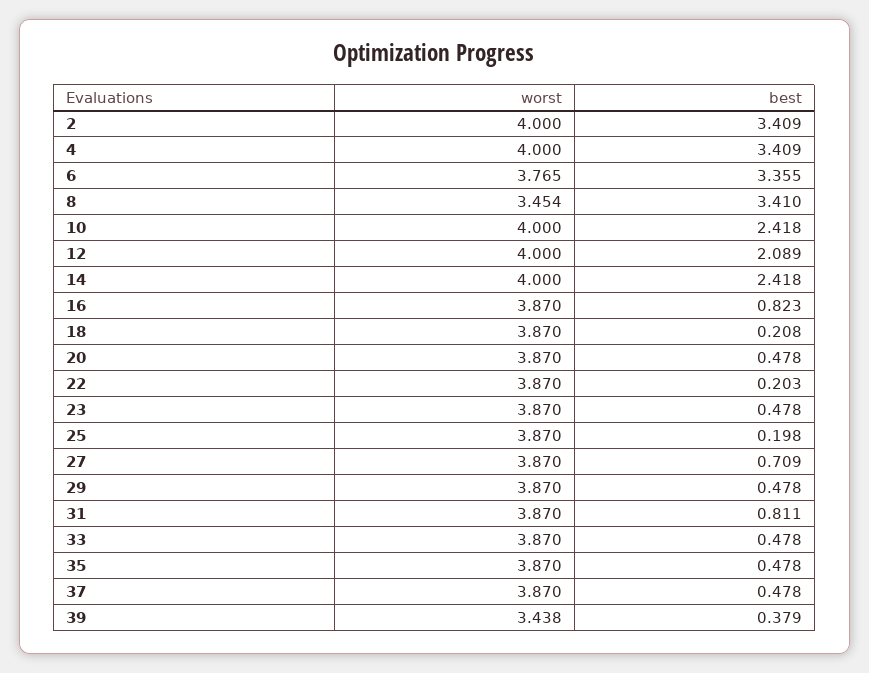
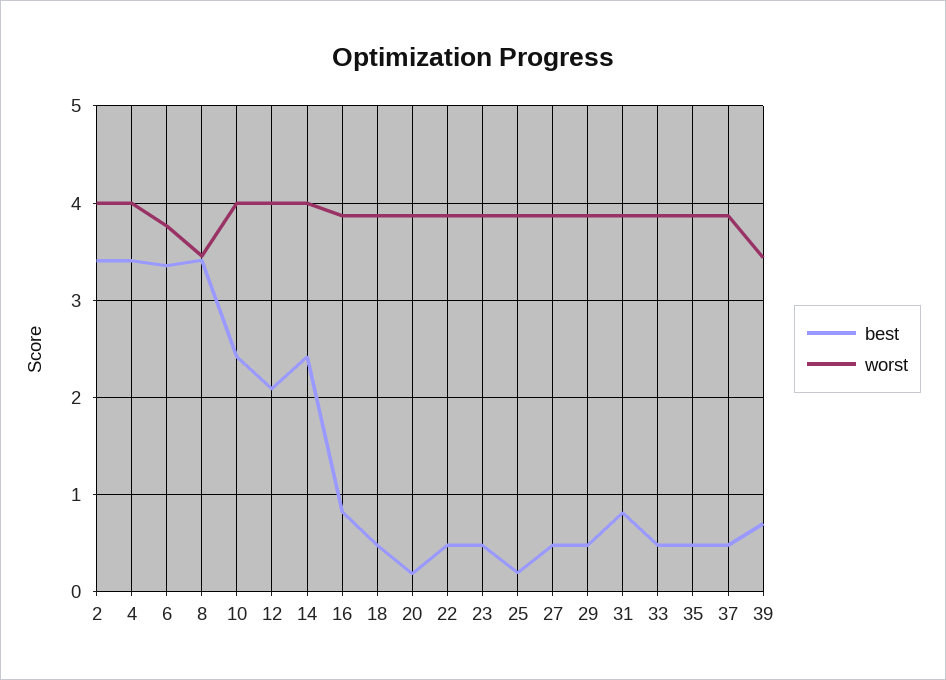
  {
    "worst": {
      "2": 4,
      "4": 4,
      "6": 3.765,
      "8": 3.454,
      "10": 4,
      "12": 4,
      "14": 4,
      "16": 3.87,
      "18": 3.87,
      "20": 3.87,
      "22": 3.87,
      "23": 3.87,
      "25": 3.87,
      "27": 3.87,
      "29": 3.87,
      "31": 3.87,
      "33": 3.87,
      "35": 3.87,
      "37": 3.87,
      "39": 3.438
    },
    "best": {
      "2": 3.409,
      "4": 3.409,
      "6": 3.355,
      "8": 3.41,
      "10": 2.418,
      "12": 2.089,
      "14": 2.418,
      "16": 0.823,
-     "18": 0.208,
+     "18": 0.5,
-     "20": 0.478,
+     "20": 0.2,
-     "22": 0.203,
+     "22": 0.5,
      "23": 0.478,
      "25": 0.198,
-     "27": 0.709,
+     "27": 0.5,
      "29": 0.478,
      "31": 0.811,
      "33": 0.478,
      "35": 0.478,
      "37": 0.478,
-     "39": 0.379
+     "39": 0.7
    }
  }

